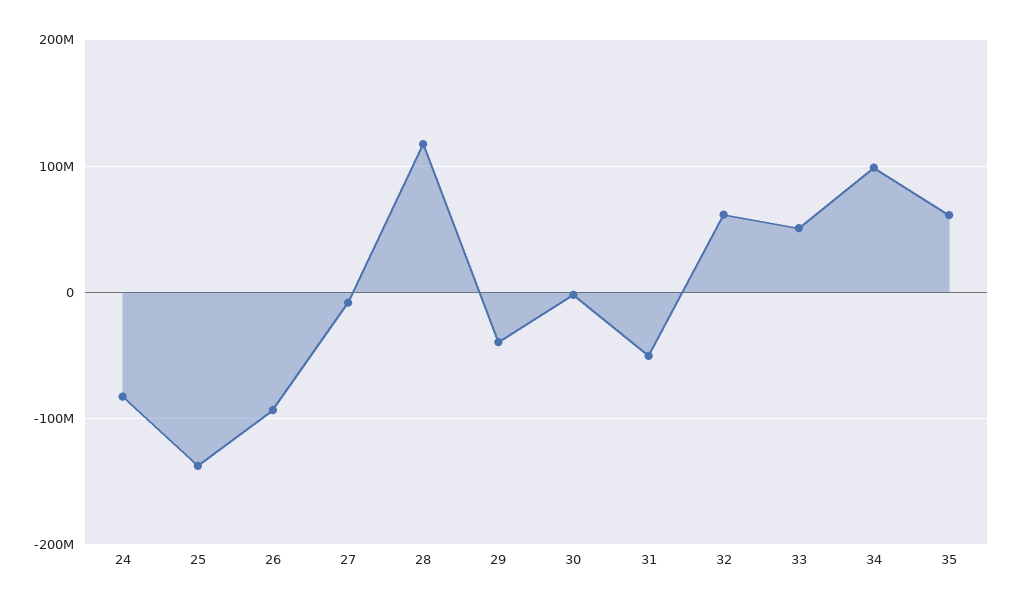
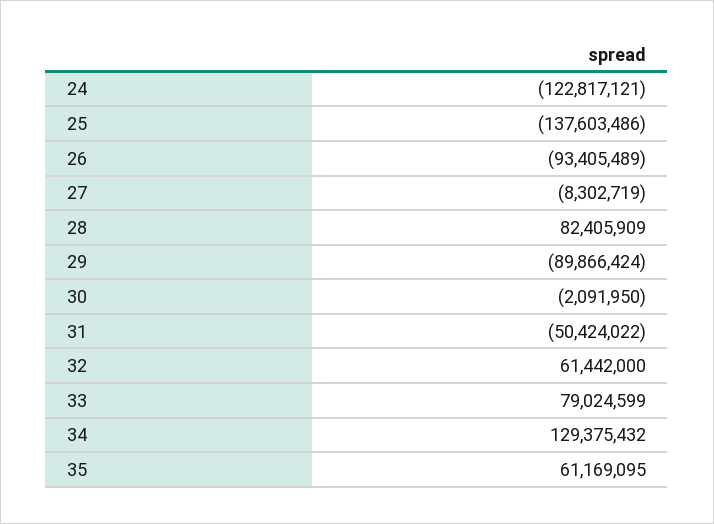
  {
-   "24": -80000000,
+   "24": -122817121,
    "25": -137603486,
    "26": -93405489,
    "27": -8302719,
-   "28": 120000000,
+   "28": 82405909,
-   "29": -40000000,
+   "29": -89866424,
    "30": -2091950,
    "31": -50424022,
    "32": 61442000,
-   "33": 50000000,
+   "33": 79024599,
-   "34": 100000000,
+   "34": 129375432,
    "35": 61169095
  }

